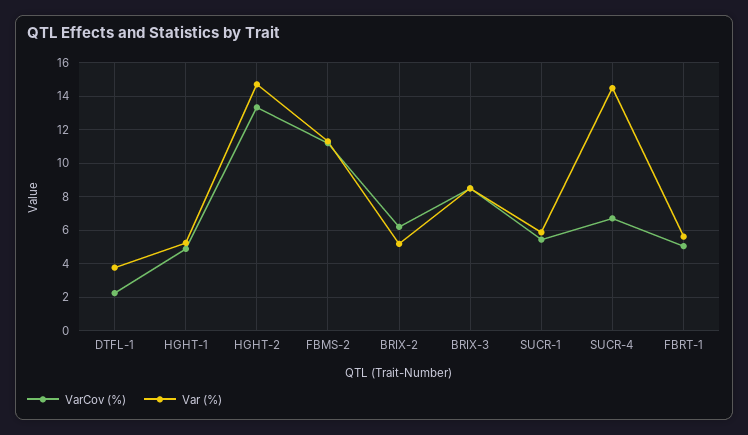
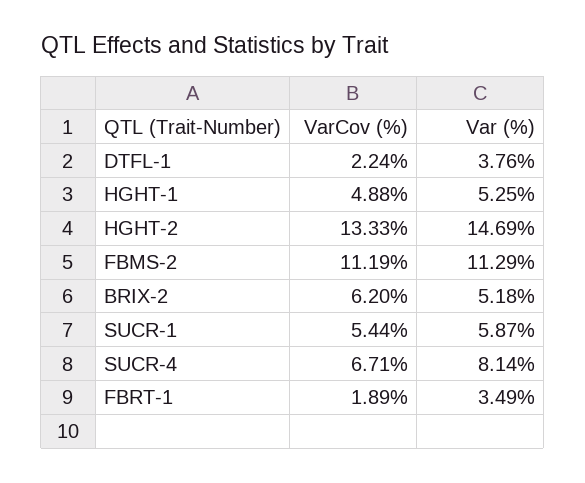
  {
    "VarCov (%)": {
      "DTFL-1": 2.24,
      "HGHT-1": 4.88,
      "HGHT-2": 13.33,
      "FBMS-2": 11.19,
      "BRIX-2": 6.2,
-     "BRIX-3": 8.5,
      "SUCR-1": 5.44,
      "SUCR-4": 6.71,
-     "FBRT-1": 5
+     "FBRT-1": 1.89
    },
    "Var (%)": {
      "DTFL-1": 3.76,
      "HGHT-1": 5.25,
      "HGHT-2": 14.69,
      "FBMS-2": 11.29,
      "BRIX-2": 5.18,
-     "BRIX-3": 8.5,
      "SUCR-1": 5.87,
-     "SUCR-4": 14.5,
+     "SUCR-4": 8.14,
-     "FBRT-1": 5.5
+     "FBRT-1": 3.49
    }
  }

